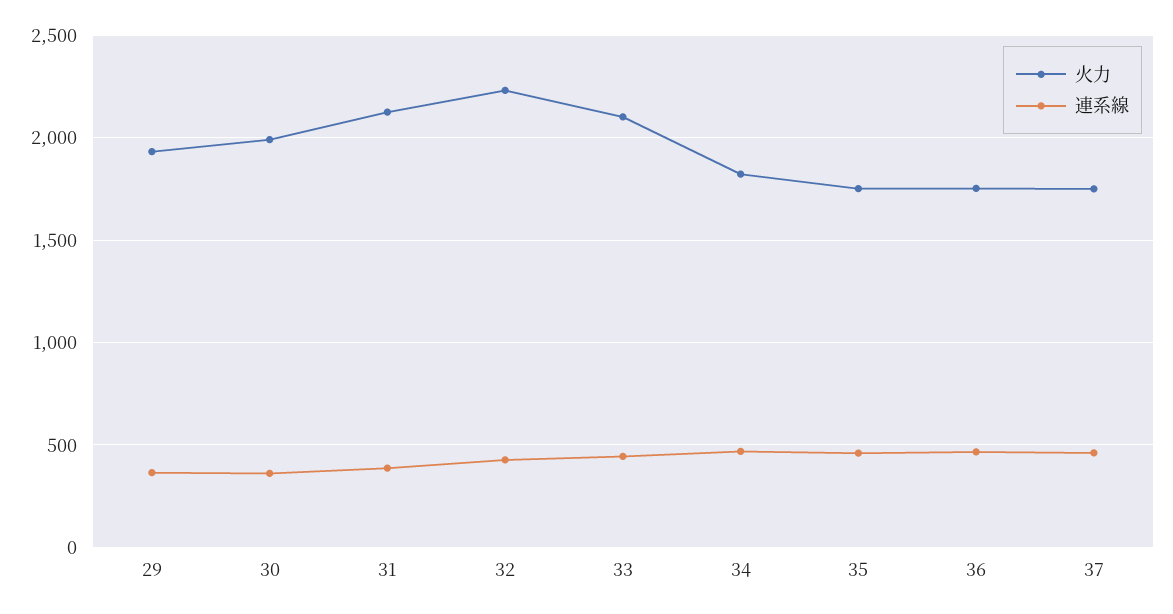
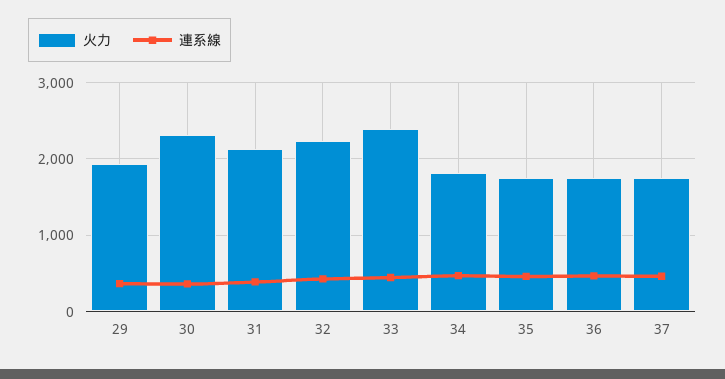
  {
    "火力": {
      "29": 1950,
-     "30": 2000,
+     "30": 2300,
      "31": 2150,
      "32": 2250,
-     "33": 2100,
+     "33": 2400,
      "34": 1800,
      "35": 1750,
      "36": 1750,
      "37": 1750
    },
    "連系線": {
      "29": 350,
      "30": 350,
      "31": 400,
      "32": 450,
      "33": 450,
      "34": 450,
      "35": 450,
      "36": 450,
      "37": 450
    }
  }

